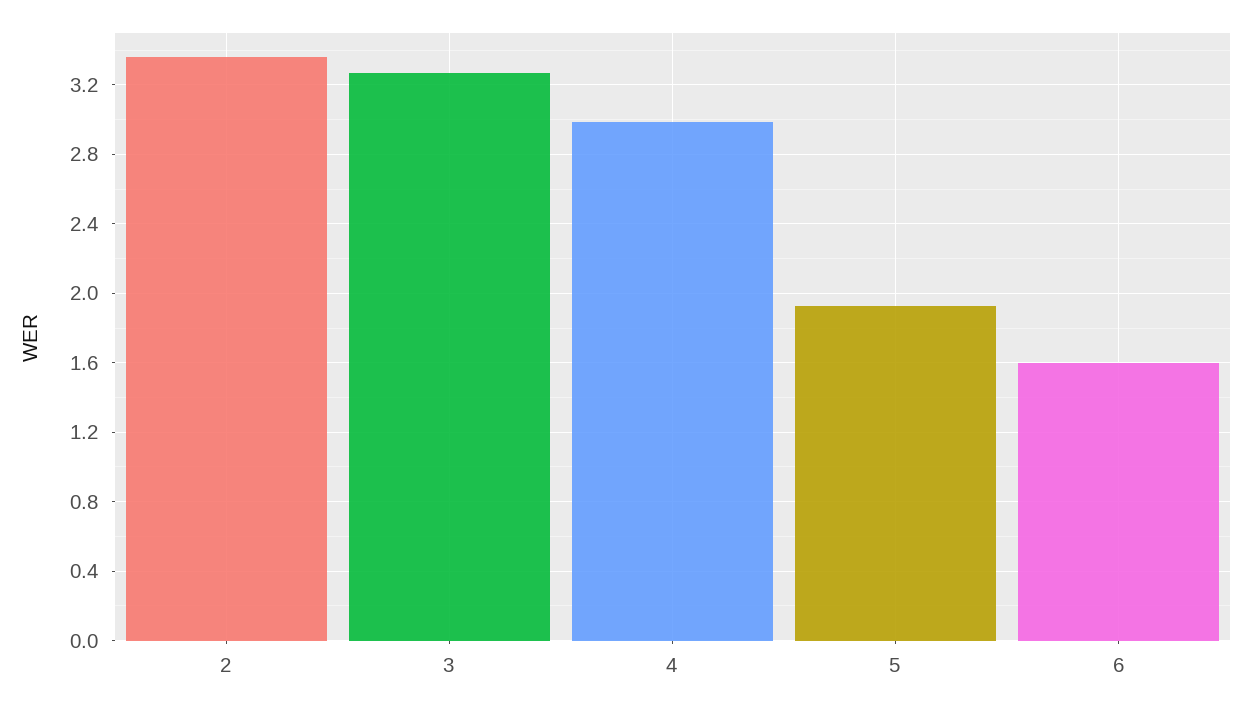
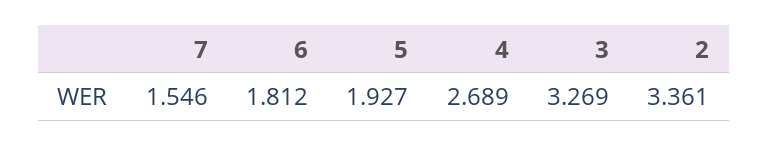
  {
    "2": 3.361,
    "3": 3.269,
-   "4": 3,
+   "4": 2.689,
    "5": 1.927,
-   "6": 1.6
+   "6": 1.812,
+   "7": 1.546
  }

